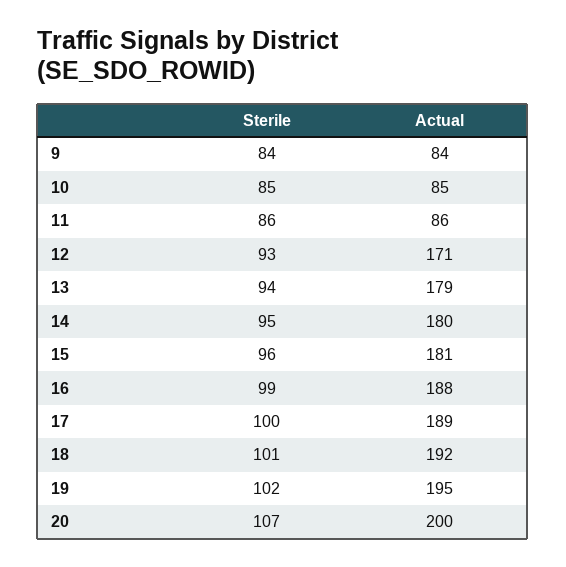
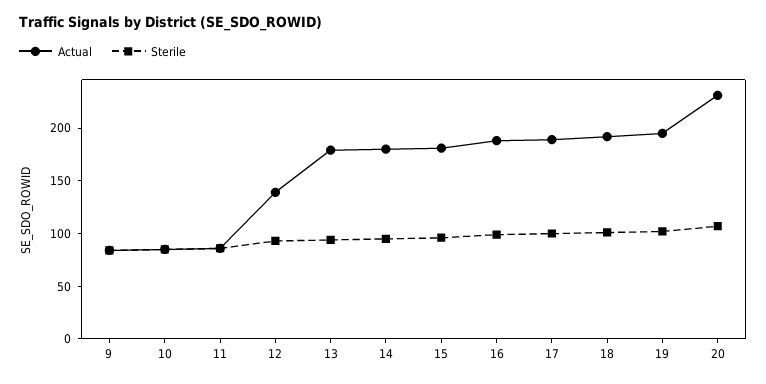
  {
    "Sterile": {
      "9": 84,
      "10": 85,
      "11": 86,
      "12": 93,
      "13": 94,
      "14": 95,
      "15": 96,
      "16": 99,
      "17": 100,
      "18": 101,
      "19": 102,
      "20": 107
    },
    "Actual": {
      "9": 84,
      "10": 85,
      "11": 86,
-     "12": 171,
+     "12": 140,
      "13": 179,
      "14": 180,
      "15": 181,
      "16": 188,
      "17": 189,
      "18": 192,
      "19": 195,
-     "20": 200
+     "20": 230
    }
  }

